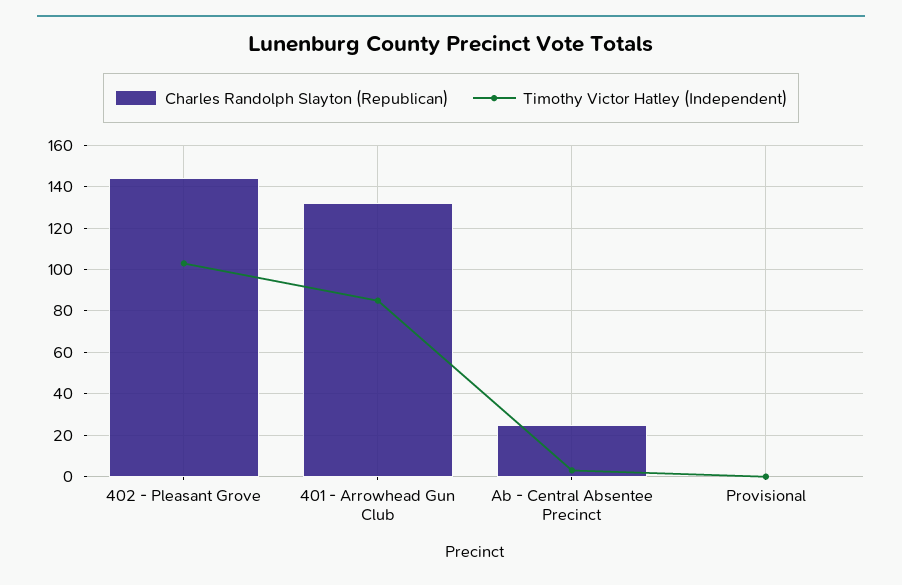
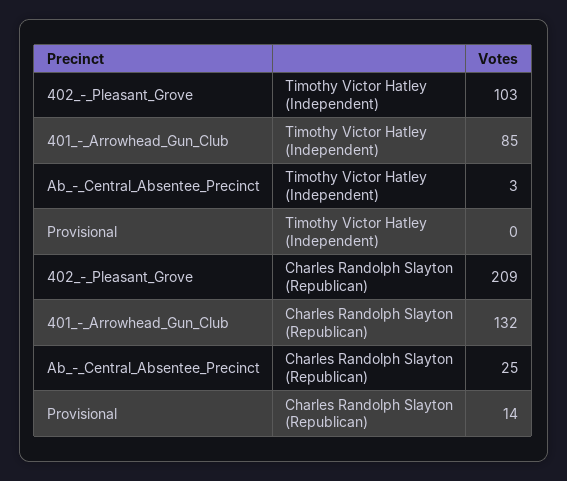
  {
    "Charles Randolph Slayton (Republican)": {
-     "402 - Pleasant Grove": 145,
+     "402 - Pleasant Grove": 209,
      "401 - Arrowhead Gun Club": 132,
      "Ab - Central Absentee Precinct": 25,
-     "Provisional": 0
+     "Provisional": 14
    },
    "Timothy Victor Hatley (Independent)": {
      "402 - Pleasant Grove": 103,
      "401 - Arrowhead Gun Club": 85,
      "Ab - Central Absentee Precinct": 3,
      "Provisional": 0
    }
  }

